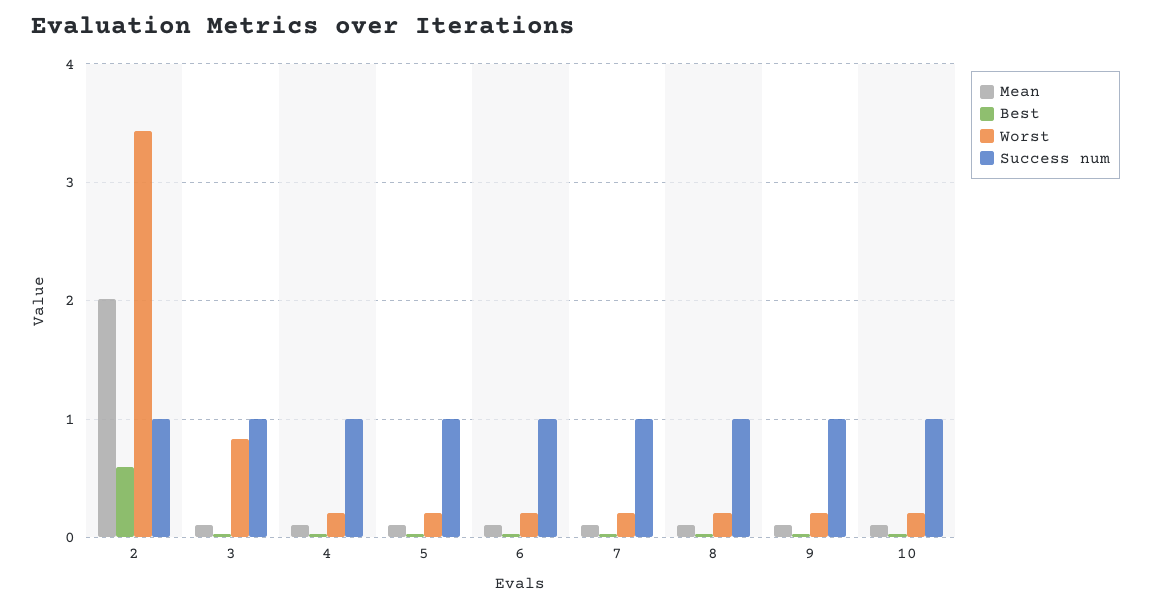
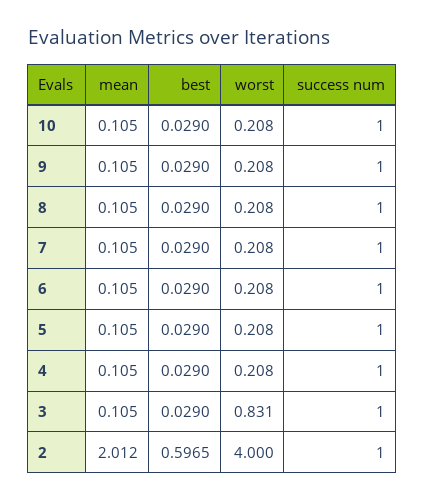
  {
    "Mean": {
      "2": 2.012,
      "3": 0.105,
      "4": 0.105,
      "5": 0.105,
      "6": 0.105,
      "7": 0.105,
      "8": 0.105,
      "9": 0.105,
      "10": 0.105
    },
    "Best": {
      "2": 0.5965,
      "3": 0.029,
      "4": 0.029,
      "5": 0.029,
      "6": 0.029,
      "7": 0.029,
      "8": 0.029,
      "9": 0.029,
      "10": 0.029
    },
    "Worst": {
-     "2": 3.4,
+     "2": 4,
      "3": 0.831,
      "4": 0.208,
      "5": 0.208,
      "6": 0.208,
      "7": 0.208,
      "8": 0.208,
      "9": 0.208,
      "10": 0.208
    },
    "Success num": {
      "2": 1,
      "3": 1,
      "4": 1,
      "5": 1,
      "6": 1,
      "7": 1,
      "8": 1,
      "9": 1,
      "10": 1
    }
  }

